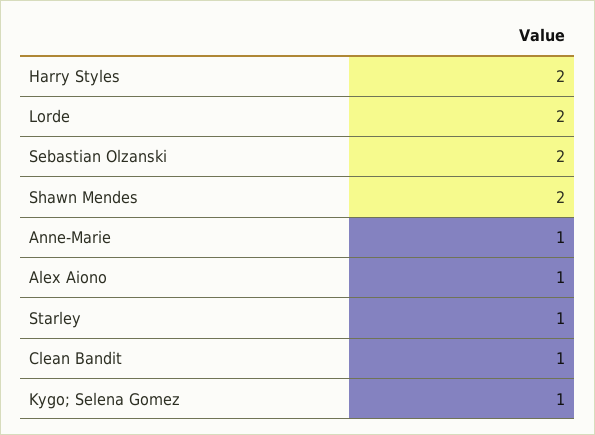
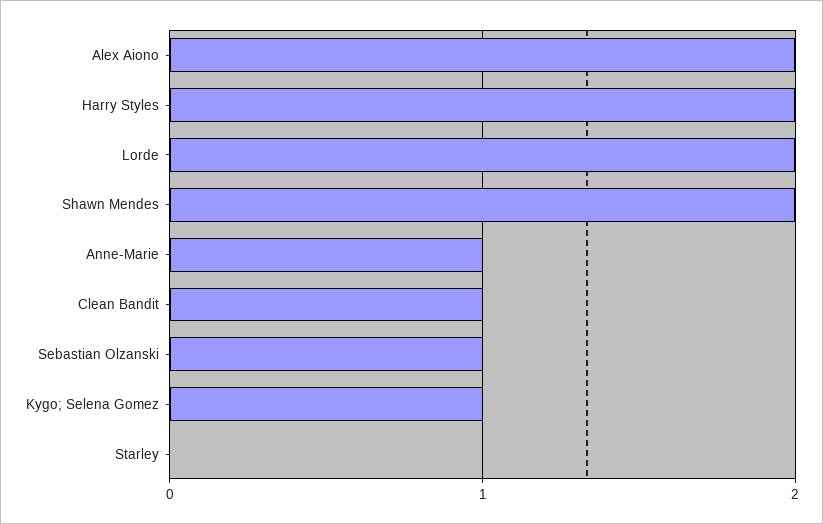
  {
    "Harry Styles": 2,
    "Lorde": 2,
-   "Sebastian Olzanski": 2,
+   "Sebastian Olzanski": 1,
    "Shawn Mendes": 2,
    "Anne-Marie": 1,
-   "Alex Aiono": 1,
+   "Alex Aiono": 2,
-   "Starley": 1,
+   "Starley": 0,
    "Clean Bandit": 1,
    "Kygo; Selena Gomez": 1
  }

